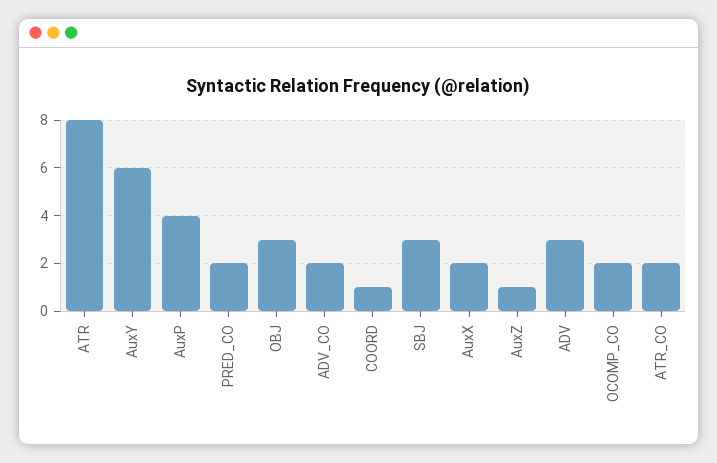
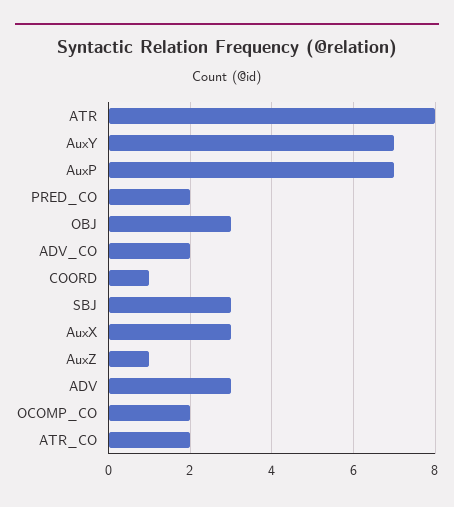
  {
    "ATR": 8,
-   "AuxY": 6,
+   "AuxY": 7,
-   "AuxP": 4,
+   "AuxP": 7,
    "PRED_CO": 2,
    "OBJ": 3,
    "ADV_CO": 2,
    "COORD": 1,
    "SBJ": 3,
-   "AuxX": 2,
+   "AuxX": 3,
    "AuxZ": 1,
    "ADV": 3,
    "OCOMP_CO": 2,
    "ATR_CO": 2
  }

